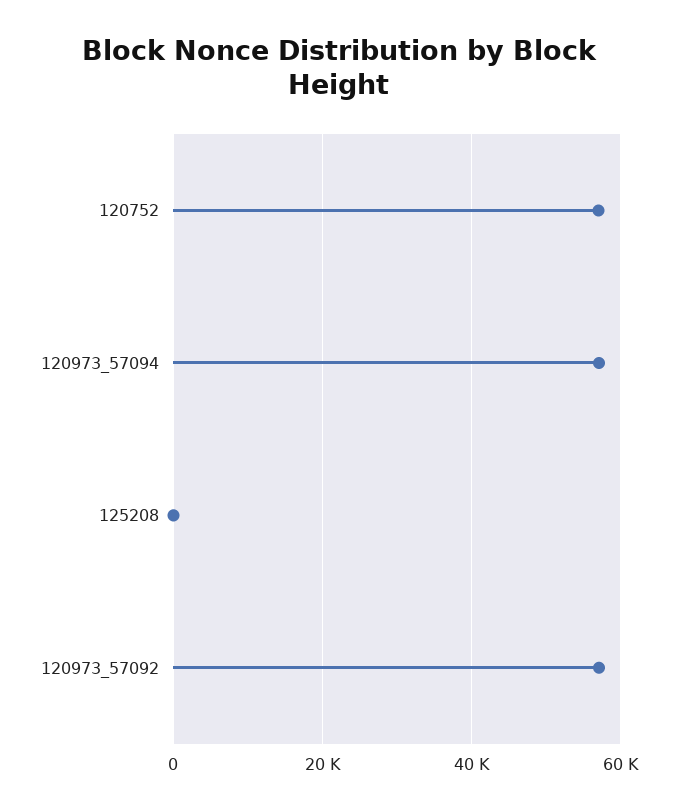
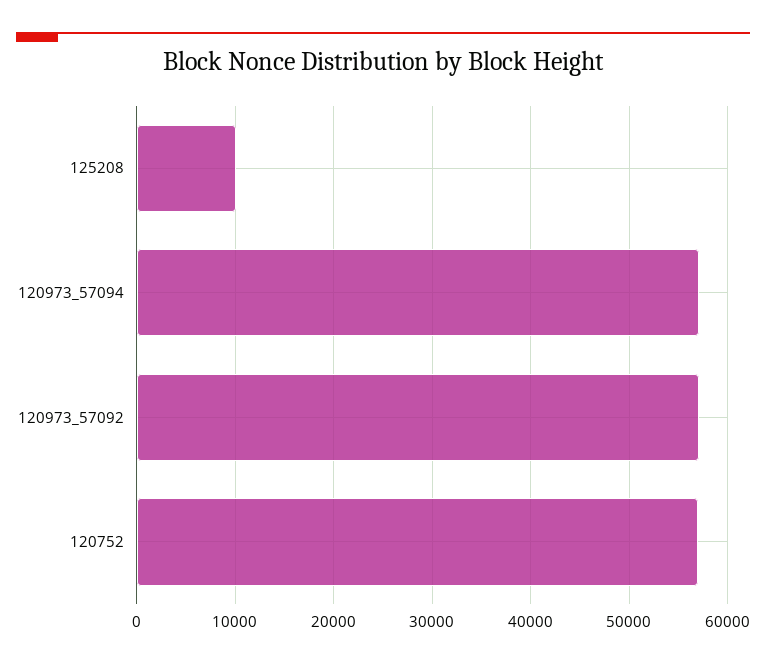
  {
    "120752": 57000,
    "120973_57094": 57000,
-   "125208": 0,
+   "125208": 10000,
    "120973_57092": 57000
  }

